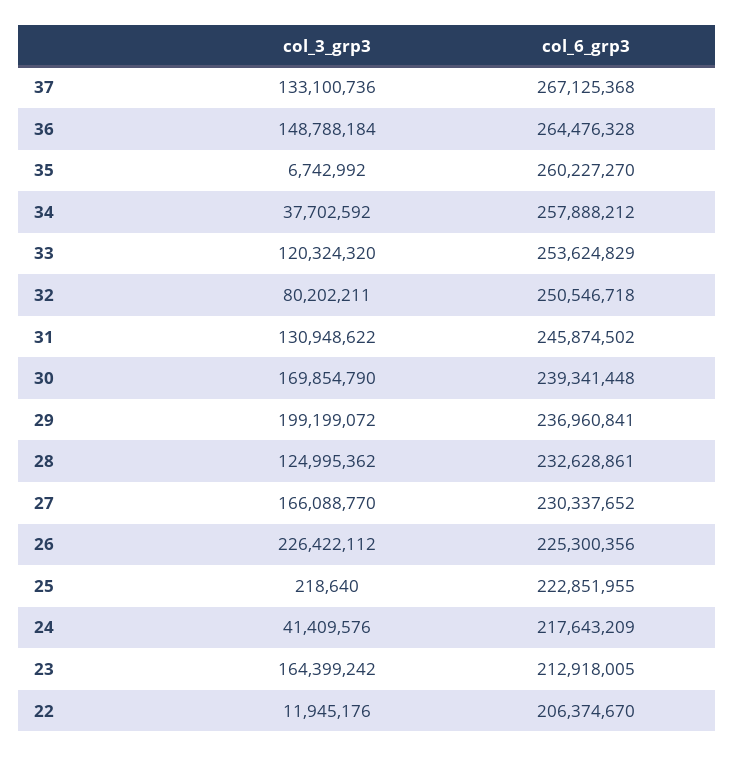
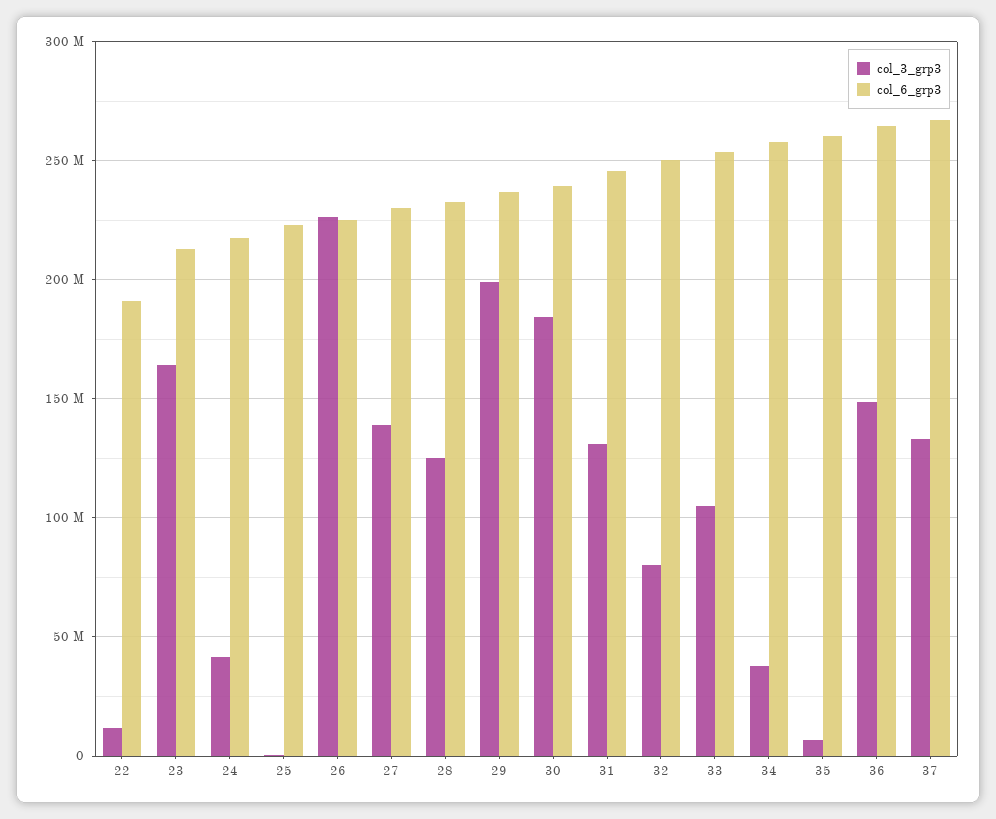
  {
    "col_3_grp3": {
      "37": 133100736,
      "36": 148788184,
      "35": 6742992,
      "34": 37702592,
-     "33": 120324320,
+     "33": 105000000,
      "32": 80202211,
      "31": 130948622,
-     "30": 169854790,
+     "30": 185000000,
      "29": 199199072,
      "28": 124995362,
-     "27": 166088770,
+     "27": 140000000,
      "26": 226422112,
      "25": 218640,
      "24": 41409576,
      "23": 164399242,
      "22": 11945176
    },
    "col_6_grp3": {
      "37": 267125368,
      "36": 264476328,
      "35": 260227270,
      "34": 257888212,
      "33": 253624829,
      "32": 250546718,
      "31": 245874502,
      "30": 239341448,
      "29": 236960841,
      "28": 232628861,
      "27": 230337652,
      "26": 225300356,
      "25": 222851955,
      "24": 217643209,
      "23": 212918005,
-     "22": 206374670
+     "22": 190000000
    }
  }

